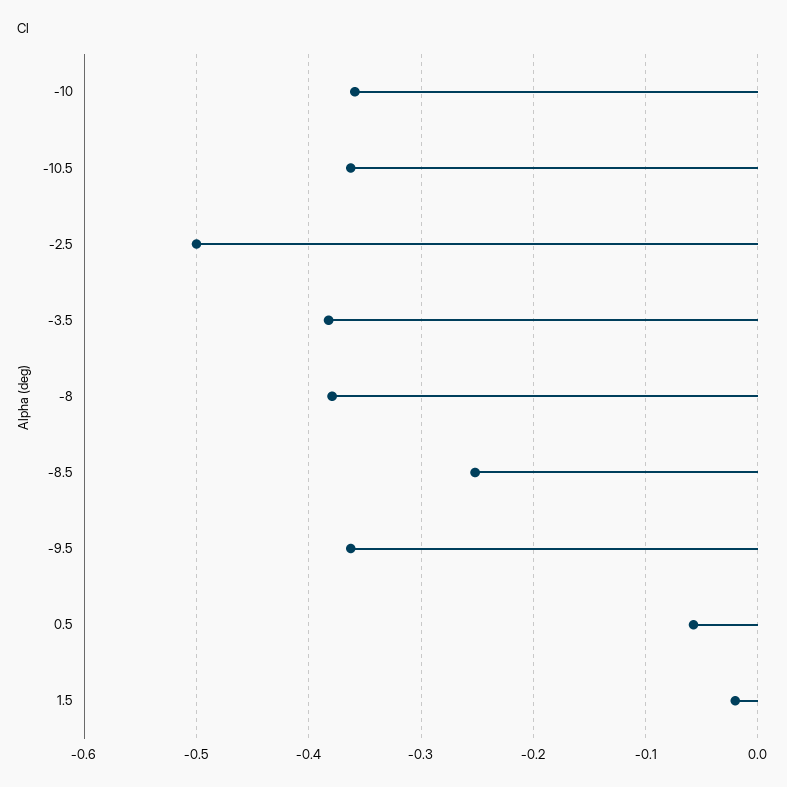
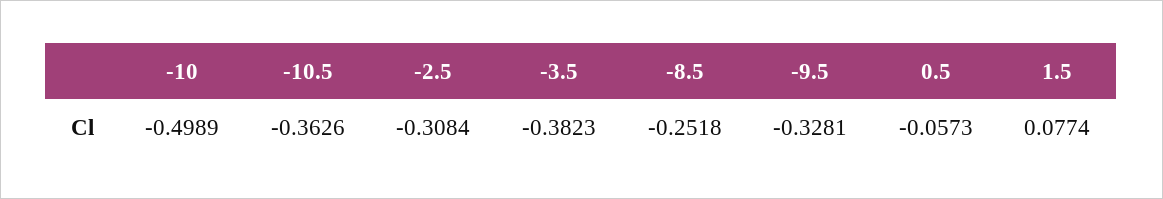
  {
-   "-10": -0.36,
+   "-10": -0.4989,
    "-10.5": -0.3626,
-   "-2.5": -0.5,
+   "-2.5": -0.3084,
    "-3.5": -0.3823,
-   "-8": -0.38,
    "-8.5": -0.2518,
-   "-9.5": -0.36,
+   "-9.5": -0.3281,
    "0.5": -0.0573,
-   "1.5": -0.02
+   "1.5": 0.0774
  }

